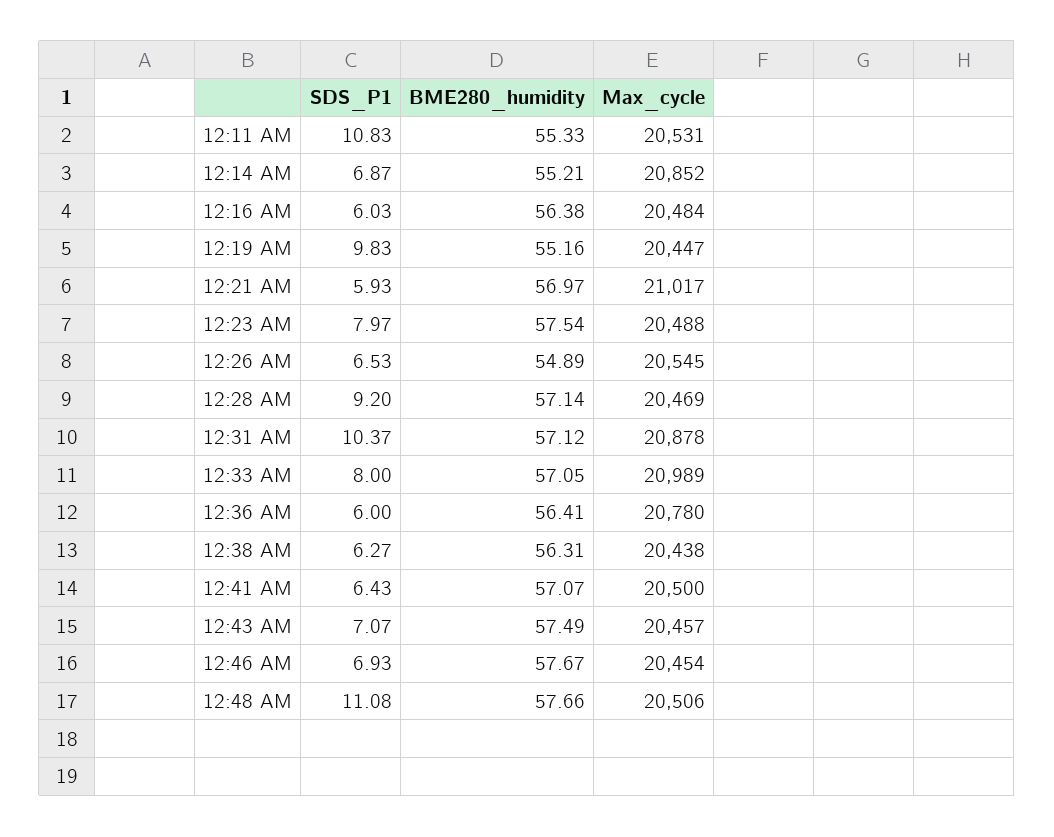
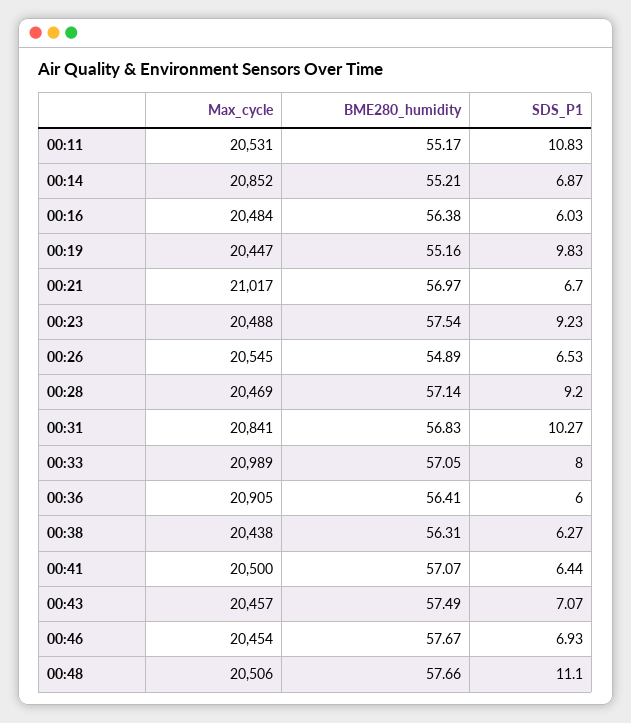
  {
    "SDS_P1": {
      "12:11 AM": 10.83,
      "12:14 AM": 6.87,
      "12:16 AM": 6.03,
      "12:19 AM": 9.83,
-     "12:21 AM": 5.93,
+     "12:21 AM": 6.7,
-     "12:23 AM": 7.97,
+     "12:23 AM": 9.23,
      "12:26 AM": 6.53,
      "12:28 AM": 9.2,
-     "12:31 AM": 10.37,
+     "12:31 AM": 10.27,
      "12:33 AM": 8,
      "12:36 AM": 6,
      "12:38 AM": 6.27,
-     "12:41 AM": 6.43,
+     "12:41 AM": 6.44,
      "12:43 AM": 7.07,
      "12:46 AM": 6.93,
-     "12:48 AM": 11.08
+     "12:48 AM": 11.1
    },
    "BME280_humidity": {
-     "12:11 AM": 55.33,
+     "12:11 AM": 55.17,
      "12:14 AM": 55.21,
      "12:16 AM": 56.38,
      "12:19 AM": 55.16,
      "12:21 AM": 56.97,
      "12:23 AM": 57.54,
      "12:26 AM": 54.89,
      "12:28 AM": 57.14,
-     "12:31 AM": 57.12,
+     "12:31 AM": 56.83,
      "12:33 AM": 57.05,
      "12:36 AM": 56.41,
      "12:38 AM": 56.31,
      "12:41 AM": 57.07,
      "12:43 AM": 57.49,
      "12:46 AM": 57.67,
      "12:48 AM": 57.66
    },
    "Max_cycle": {
      "12:11 AM": 20531,
      "12:14 AM": 20852,
      "12:16 AM": 20484,
      "12:19 AM": 20447,
      "12:21 AM": 21017,
      "12:23 AM": 20488,
      "12:26 AM": 20545,
      "12:28 AM": 20469,
-     "12:31 AM": 20878,
+     "12:31 AM": 20841,
      "12:33 AM": 20989,
-     "12:36 AM": 20780,
+     "12:36 AM": 20905,
      "12:38 AM": 20438,
      "12:41 AM": 20500,
      "12:43 AM": 20457,
      "12:46 AM": 20454,
      "12:48 AM": 20506
    }
  }

